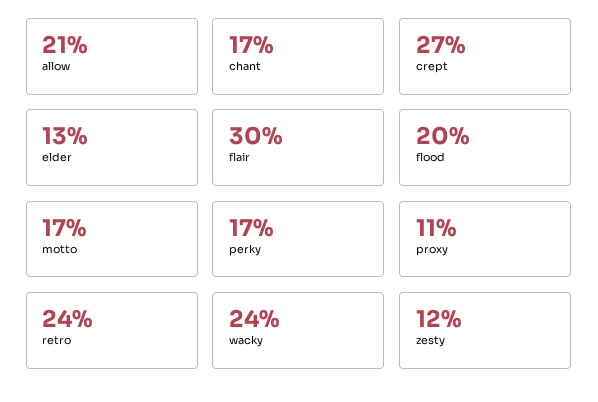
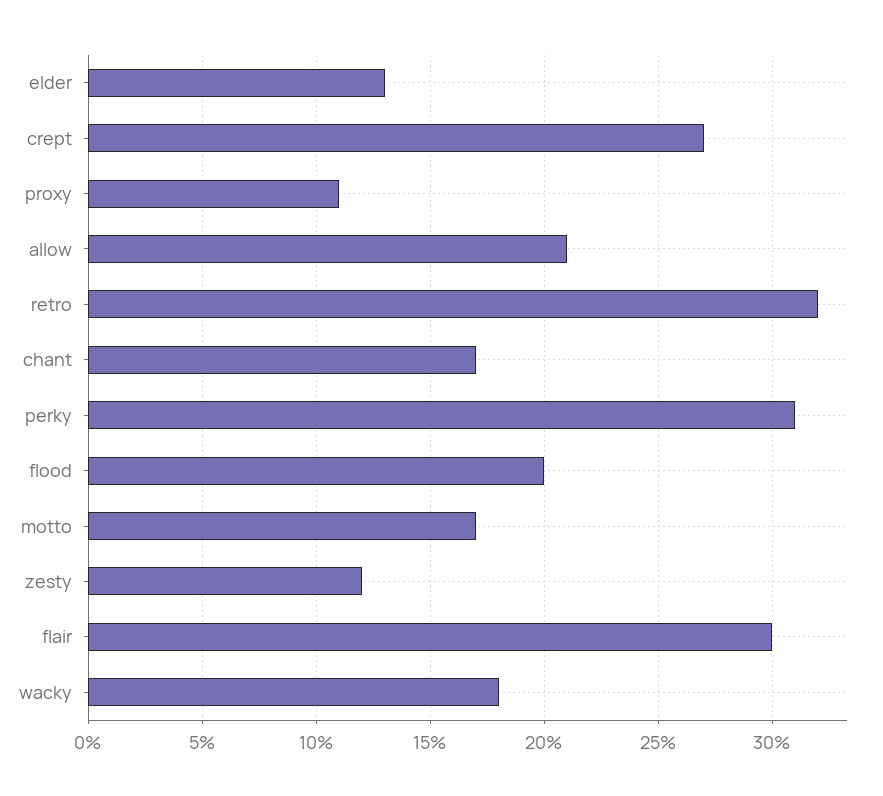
  {
    "allow": 21,
    "chant": 17,
    "crept": 27,
    "elder": 13,
    "flair": 30,
    "flood": 20,
    "motto": 17,
-   "perky": 17,
+   "perky": 31,
    "proxy": 11,
-   "retro": 24,
+   "retro": 32,
-   "wacky": 24,
+   "wacky": 18,
    "zesty": 12
  }

